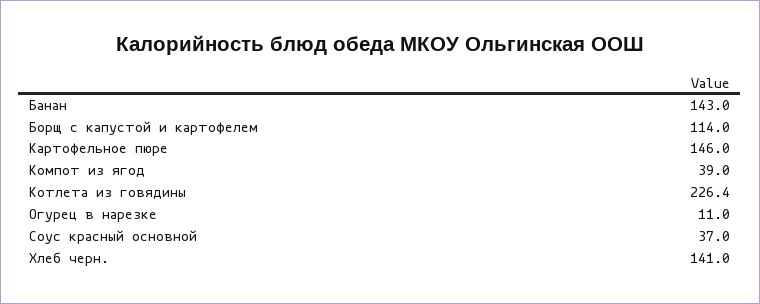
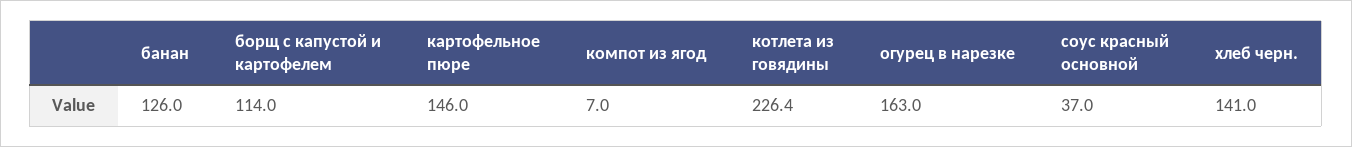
  {
-   "Банан": 143,
+   "Банан": 126,
    "Борщ с капустой и картофелем": 114,
    "Картофельное пюре": 146,
-   "Компот из ягод": 39,
+   "Компот из ягод": 7,
    "Котлета из говядины": 226.4,
-   "Огурец в нарезке": 11,
+   "Огурец в нарезке": 163,
    "Соус красный основной": 37,
    "Хлеб черн.": 141
  }

